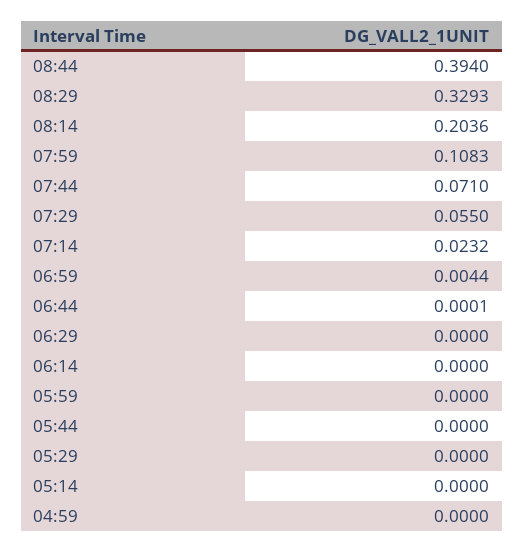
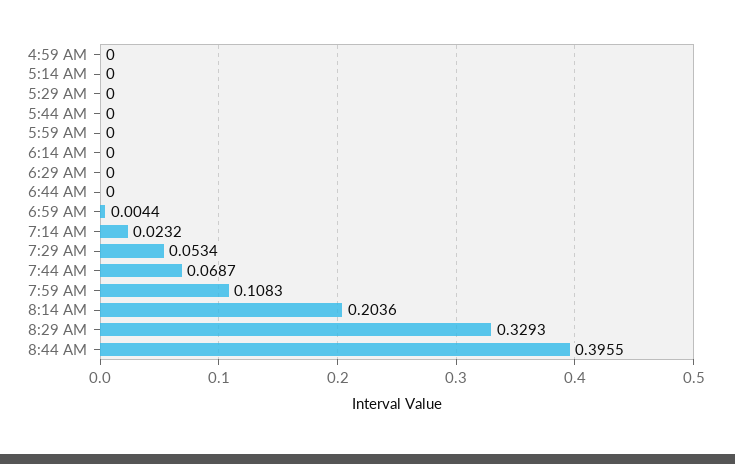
  {
-   "08:44": 0.394,
+   "08:44": 0.3955,
    "08:29": 0.3293,
    "08:14": 0.2036,
    "07:59": 0.1083,
-   "07:44": 0.071,
+   "07:44": 0.0687,
-   "07:29": 0.055,
+   "07:29": 0.0534,
    "07:14": 0.0232,
    "06:59": 0.0044,
-   "06:44": 0.0001,
+   "06:44": 0,
    "06:29": 0,
    "06:14": 0,
    "05:59": 0,
    "05:44": 0,
    "05:29": 0,
    "05:14": 0,
    "04:59": 0
  }

